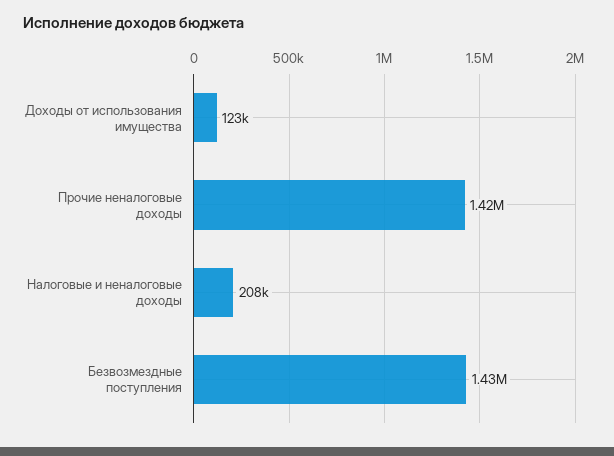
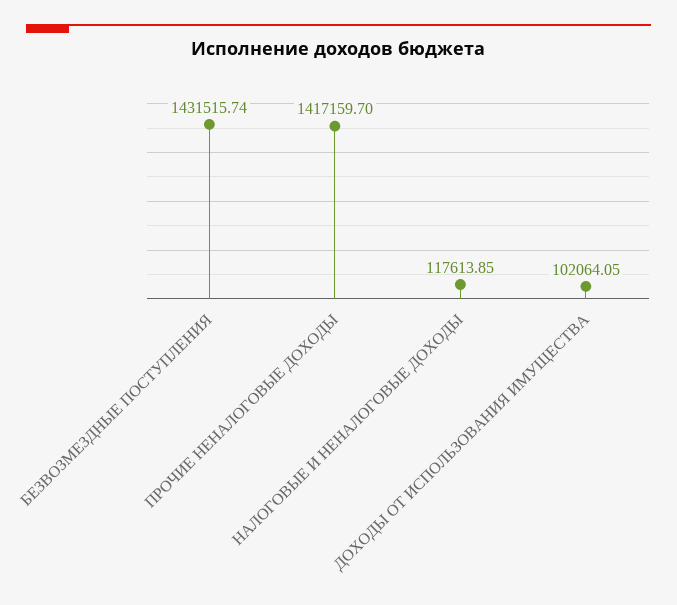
  {
-   "Доходы от использования имущества": 123000,
+   "Доходы от использования имущества": 102064.05,
    "Прочие неналоговые доходы": 1417159.7,
-   "Налоговые и неналоговые доходы": 208000,
+   "Налоговые и неналоговые доходы": 117613.85,
    "Безвозмездные поступления": 1431515.74
  }

